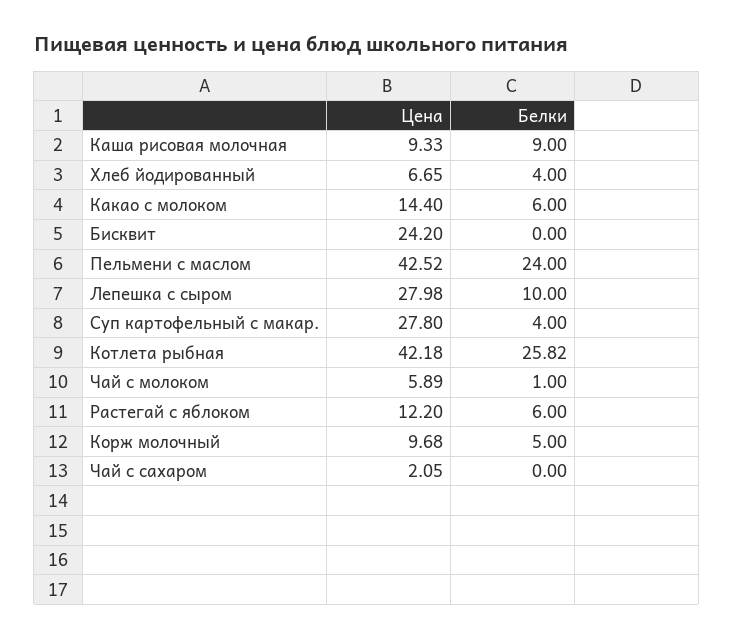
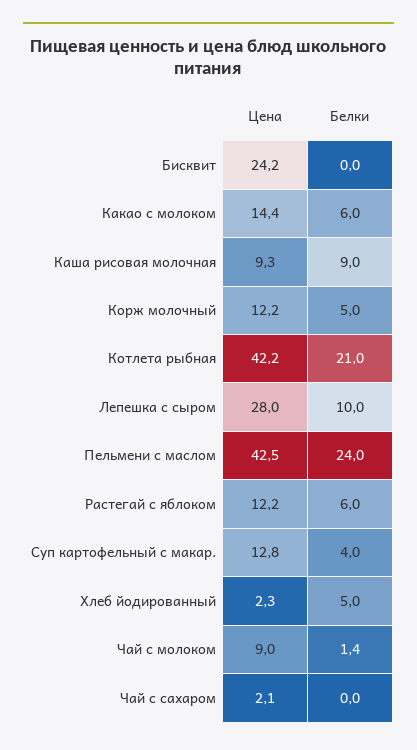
  {
    "Цена": {
      "Каша рисовая молочная": 9.33,
-     "Хлеб йодированный": 6.65,
+     "Хлеб йодированный": 2.3,
      "Какао с молоком": 14.4,
      "Бисквит": 24.2,
      "Пельмени с маслом": 42.52,
      "Лепешка с сыром": 27.98,
-     "Суп картофельный с макар.": 27.8,
+     "Суп картофельный с макар.": 12.8,
      "Котлета рыбная": 42.18,
-     "Чай с молоком": 5.89,
+     "Чай с молоком": 9,
      "Растегай с яблоком": 12.2,
-     "Корж молочный": 9.68,
+     "Корж молочный": 12.2,
      "Чай с сахаром": 2.05
    },
    "Белки": {
      "Каша рисовая молочная": 9,
-     "Хлеб йодированный": 4,
+     "Хлеб йодированный": 5,
      "Какао с молоком": 6,
      "Бисквит": 0,
      "Пельмени с маслом": 24,
      "Лепешка с сыром": 10,
      "Суп картофельный с макар.": 4,
-     "Котлета рыбная": 25.82,
+     "Котлета рыбная": 21,
-     "Чай с молоком": 1,
+     "Чай с молоком": 1.4,
      "Растегай с яблоком": 6,
      "Корж молочный": 5,
      "Чай с сахаром": 0
    }
  }

